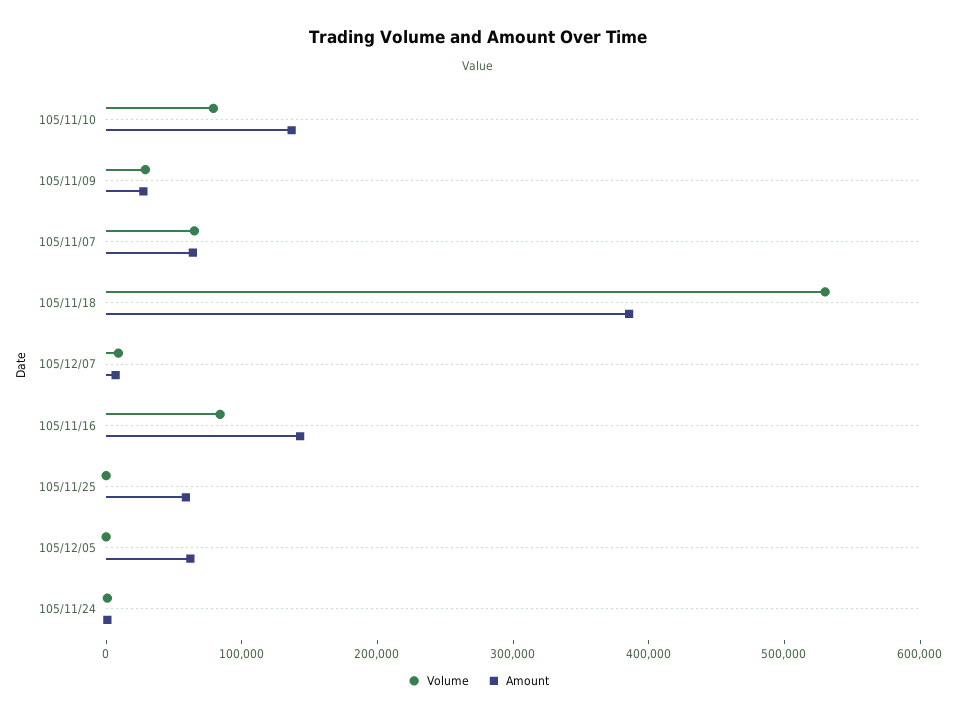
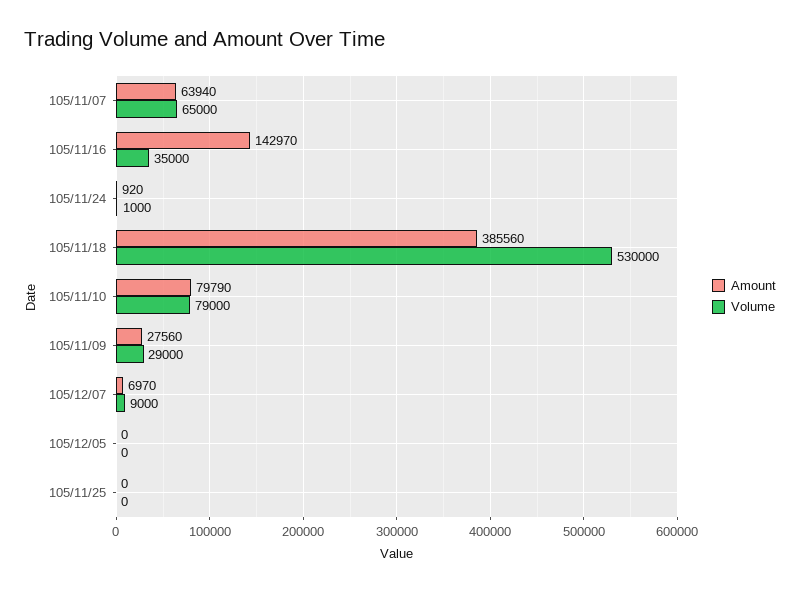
  {
    "Volume": {
      "105/11/10": 79000,
      "105/11/09": 29000,
      "105/11/07": 65000,
      "105/11/18": 530000,
      "105/12/07": 9000,
-     "105/11/16": 80000,
+     "105/11/16": 35000,
      "105/11/25": 0,
      "105/12/05": 0,
      "105/11/24": 1000
    },
    "Amount": {
-     "105/11/10": 140000,
+     "105/11/10": 79790,
      "105/11/09": 27560,
      "105/11/07": 63940,
      "105/11/18": 385560,
      "105/12/07": 6970,
      "105/11/16": 142970,
-     "105/11/25": 60000,
+     "105/11/25": 0,
-     "105/12/05": 60000,
+     "105/12/05": 0,
      "105/11/24": 920
    }
  }

